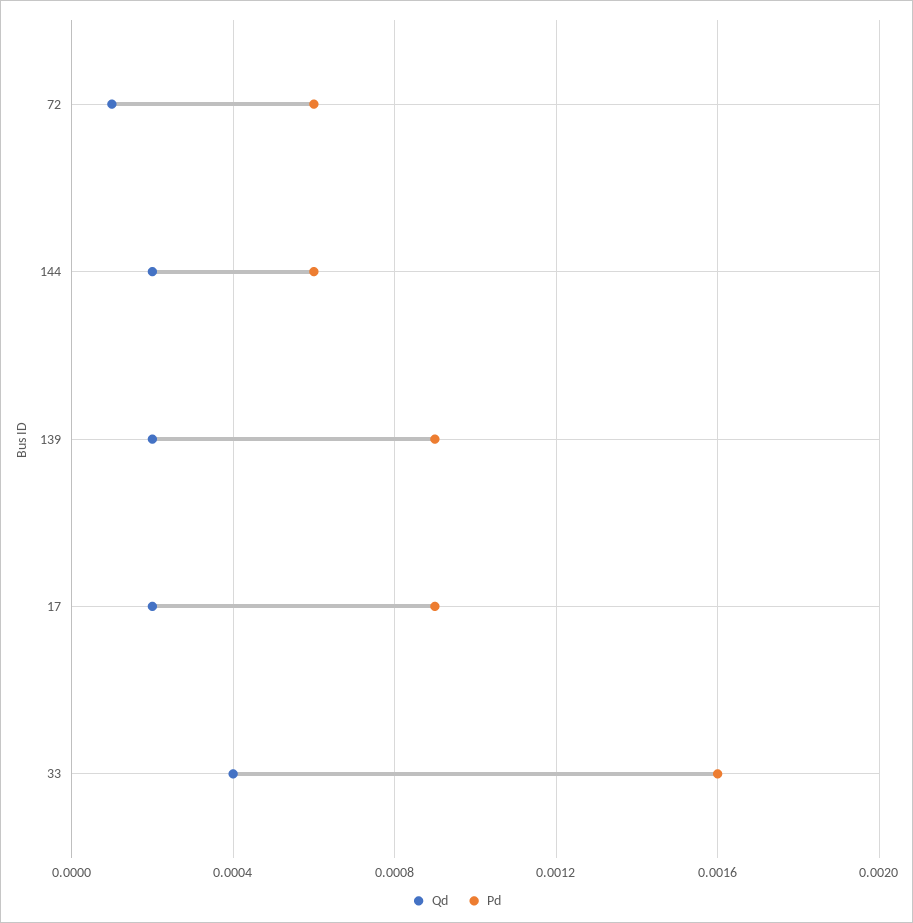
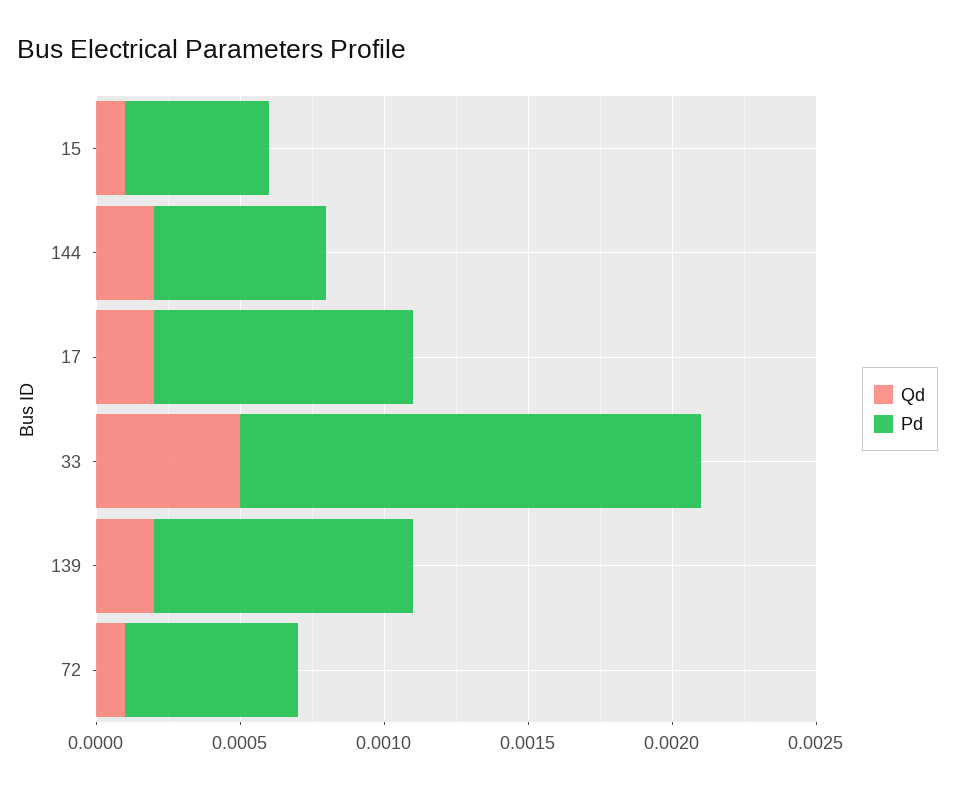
  {
    "Qd": {
      "72": 0.0001,
      "144": 0.0002,
      "139": 0.0002,
      "17": 0.0002,
-     "33": 0.0004
+     "33": 0.0005,
+     "15": 0.0001
    },
    "Pd": {
      "72": 0.0006,
      "144": 0.0006,
      "139": 0.0009,
      "17": 0.0009,
-     "33": 0.0016
+     "33": 0.0016,
+     "15": 0.0005
    }
  }

